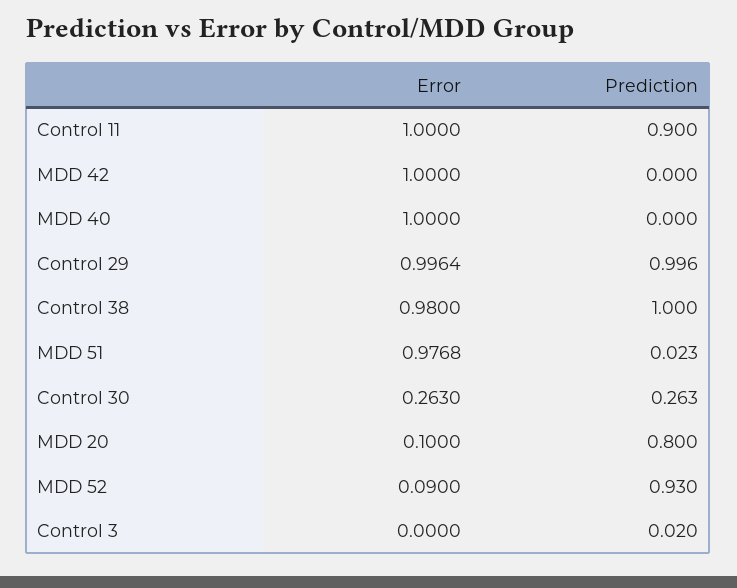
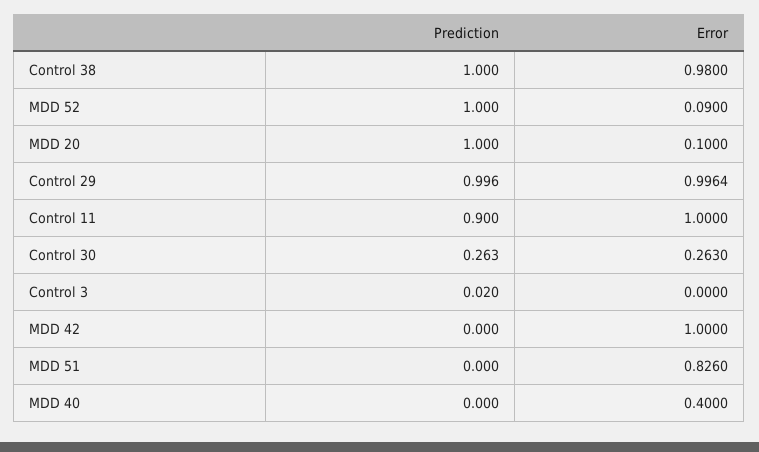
  {
    "Error": {
      "Control 11": 1,
      "MDD 42": 1,
-     "MDD 40": 1,
+     "MDD 40": 0.4,
      "Control 29": 0.9964,
      "Control 38": 0.98,
-     "MDD 51": 0.9768,
+     "MDD 51": 0.826,
      "Control 30": 0.263,
      "MDD 20": 0.1,
      "MDD 52": 0.09,
      "Control 3": 0
    },
    "Prediction": {
      "Control 11": 0.9,
      "MDD 42": 0,
      "MDD 40": 0,
      "Control 29": 0.996,
      "Control 38": 1,
-     "MDD 51": 0.023,
+     "MDD 51": 0,
      "Control 30": 0.263,
-     "MDD 20": 0.8,
+     "MDD 20": 1,
-     "MDD 52": 0.93,
+     "MDD 52": 1,
      "Control 3": 0.02
    }
  }

